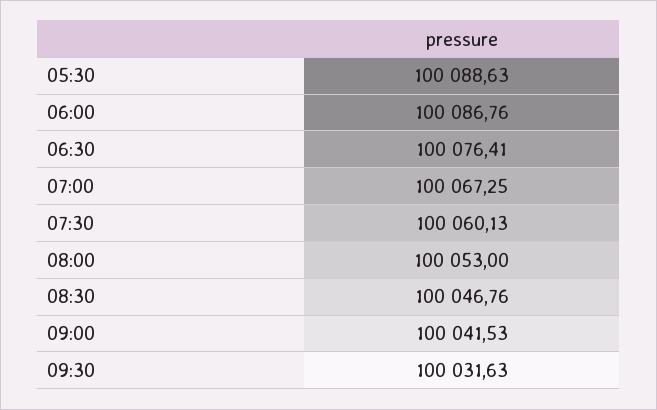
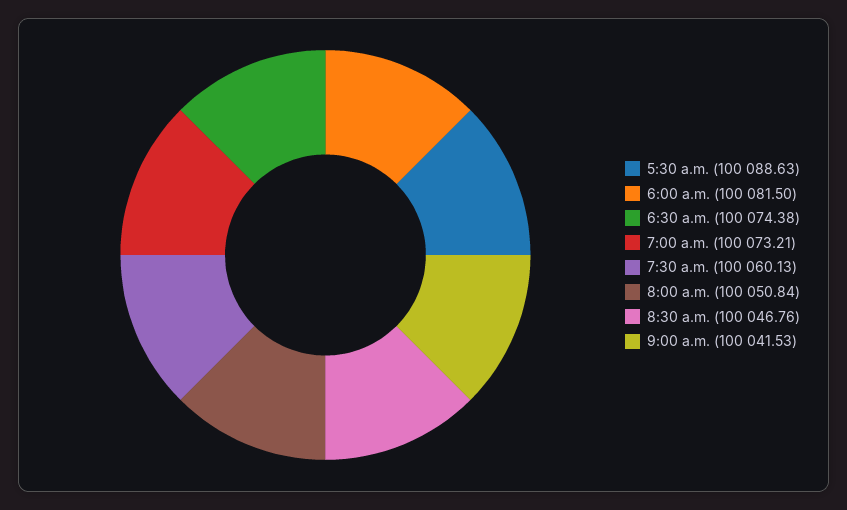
  {
    "05:30": 100088.63,
-   "06:00": 100086.76,
+   "06:00": 100081.5,
-   "06:30": 100076.41,
+   "06:30": 100074.38,
-   "07:00": 100067.25,
+   "07:00": 100073.21,
    "07:30": 100060.13,
-   "08:00": 100053,
+   "08:00": 100050.84,
    "08:30": 100046.76,
-   "09:00": 100041.53,
+   "09:00": 100041.53
-   "09:30": 100031.63
  }

